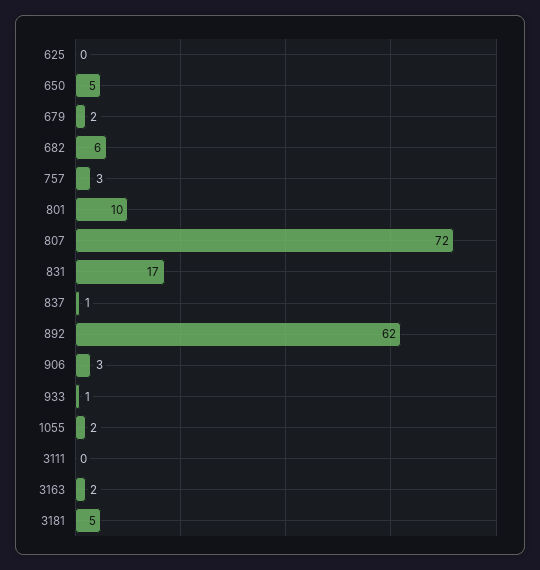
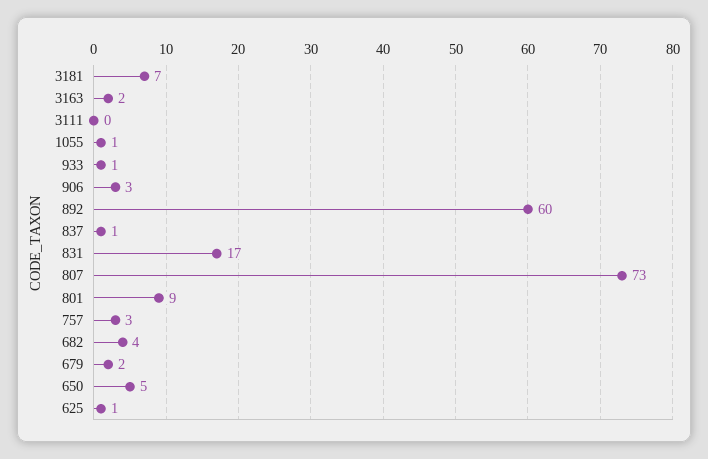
  {
-   "625": 0,
+   "625": 1,
    "650": 5,
    "679": 2,
-   "682": 6,
+   "682": 4,
    "757": 3,
-   "801": 10,
+   "801": 9,
-   "807": 72,
+   "807": 73,
    "831": 17,
    "837": 1,
-   "892": 62,
+   "892": 60,
    "906": 3,
    "933": 1,
-   "1055": 2,
+   "1055": 1,
    "3111": 0,
    "3163": 2,
-   "3181": 5
+   "3181": 7
  }

